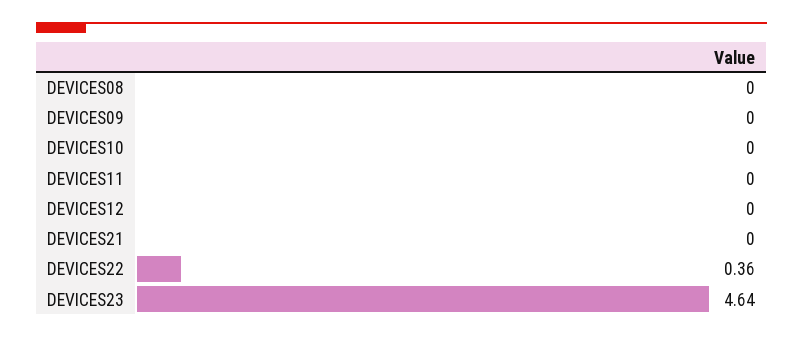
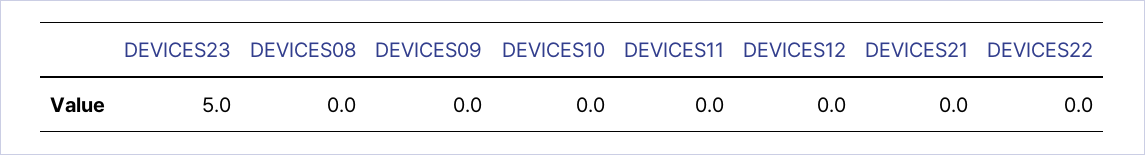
  {
    "DEVICES08": 0,
    "DEVICES09": 0,
    "DEVICES10": 0,
    "DEVICES11": 0,
    "DEVICES12": 0,
    "DEVICES21": 0,
-   "DEVICES22": 0.36,
+   "DEVICES22": 0,
-   "DEVICES23": 4.64
+   "DEVICES23": 5
  }

